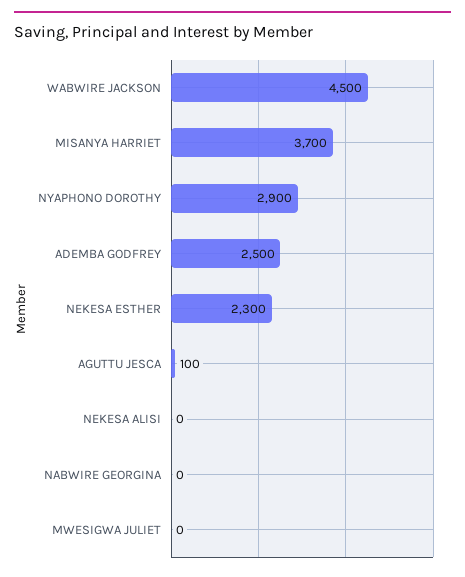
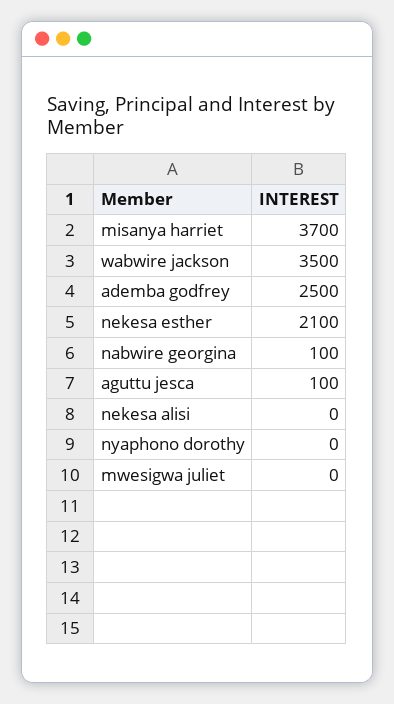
  {
-   "WABWIRE JACKSON": 4500,
+   "WABWIRE JACKSON": 3500,
    "MISANYA HARRIET": 3700,
-   "NYAPHONO DOROTHY": 2900,
+   "NYAPHONO DOROTHY": 0,
    "ADEMBA GODFREY": 2500,
-   "NEKESA ESTHER": 2300,
+   "NEKESA ESTHER": 2100,
    "AGUTTU JESCA": 100,
    "NEKESA ALISI": 0,
-   "NABWIRE GEORGINA": 0,
+   "NABWIRE GEORGINA": 100,
    "MWESIGWA JULIET": 0
  }

